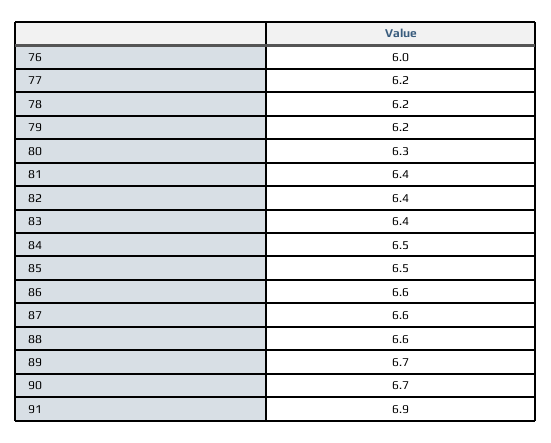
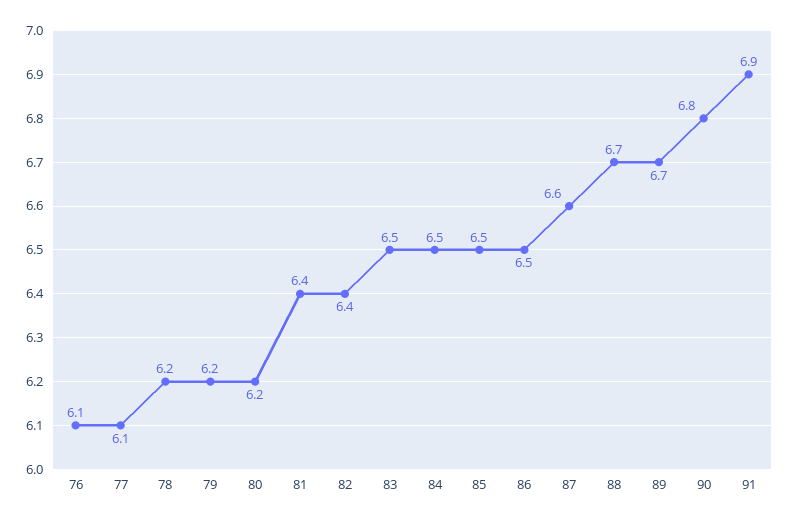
  {
-   "76": 6,
+   "76": 6.1,
-   "77": 6.2,
+   "77": 6.1,
    "78": 6.2,
    "79": 6.2,
-   "80": 6.3,
+   "80": 6.2,
    "81": 6.4,
    "82": 6.4,
-   "83": 6.4,
+   "83": 6.5,
    "84": 6.5,
    "85": 6.5,
-   "86": 6.6,
+   "86": 6.5,
    "87": 6.6,
-   "88": 6.6,
+   "88": 6.7,
    "89": 6.7,
-   "90": 6.7,
+   "90": 6.8,
    "91": 6.9
  }

